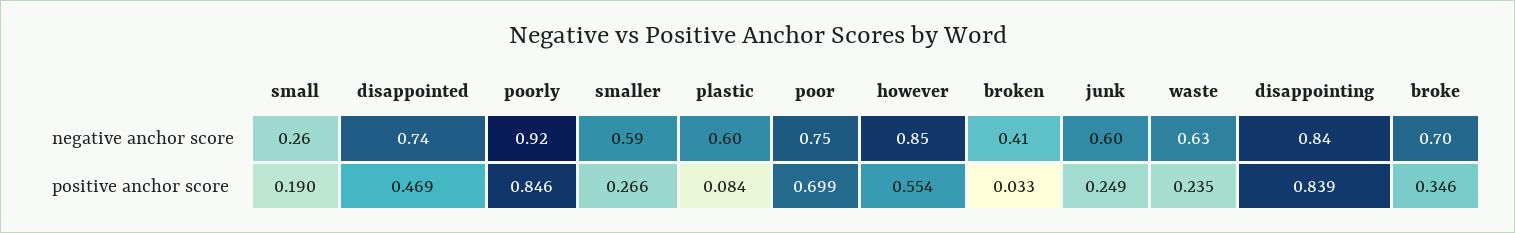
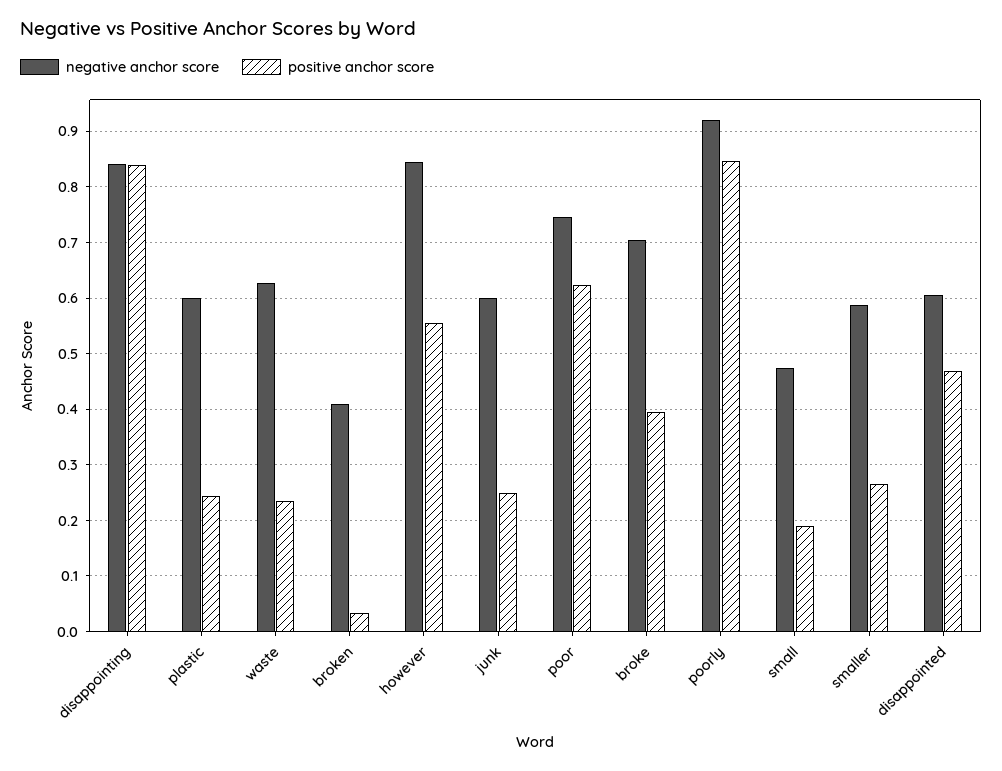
  {
    "negative anchor score": {
-     "small": 0.26,
+     "small": 0.48,
-     "disappointed": 0.74,
+     "disappointed": 0.6,
      "poorly": 0.92,
      "smaller": 0.59,
      "plastic": 0.6,
      "poor": 0.75,
      "however": 0.85,
      "broken": 0.41,
      "junk": 0.6,
      "waste": 0.63,
      "disappointing": 0.84,
      "broke": 0.7
    },
    "positive anchor score": {
      "small": 0.19,
      "disappointed": 0.469,
      "poorly": 0.846,
      "smaller": 0.266,
-     "plastic": 0.084,
+     "plastic": 0.24,
-     "poor": 0.699,
+     "poor": 0.62,
      "however": 0.554,
      "broken": 0.033,
      "junk": 0.249,
      "waste": 0.235,
      "disappointing": 0.839,
-     "broke": 0.346
+     "broke": 0.4
    }
  }

